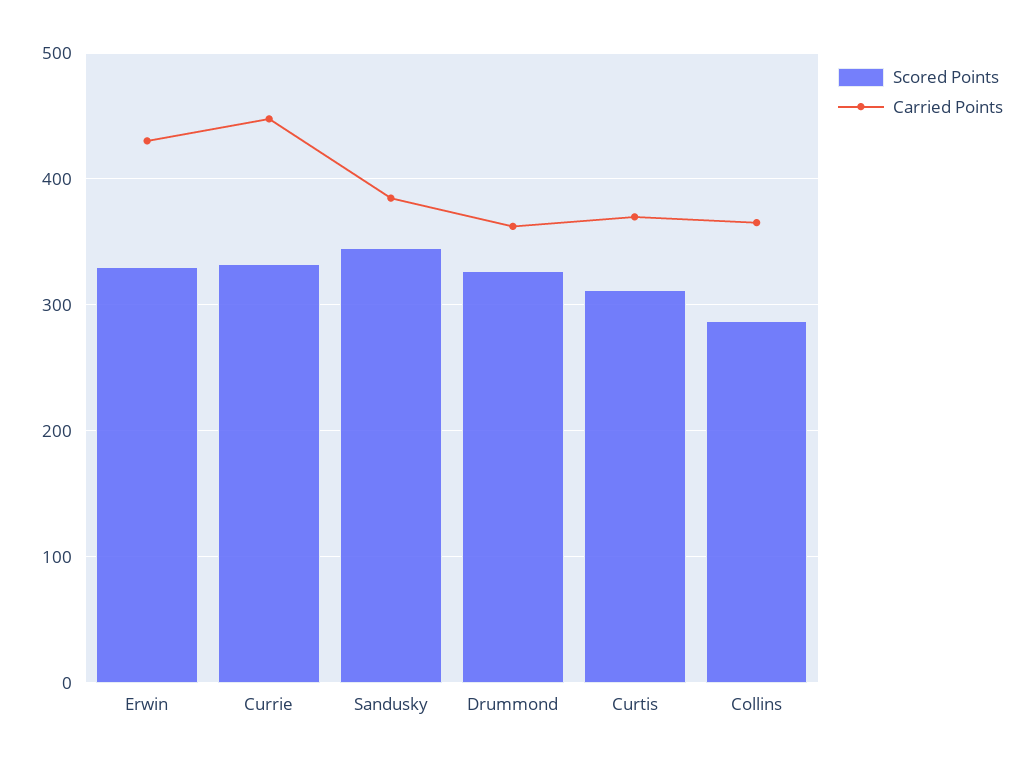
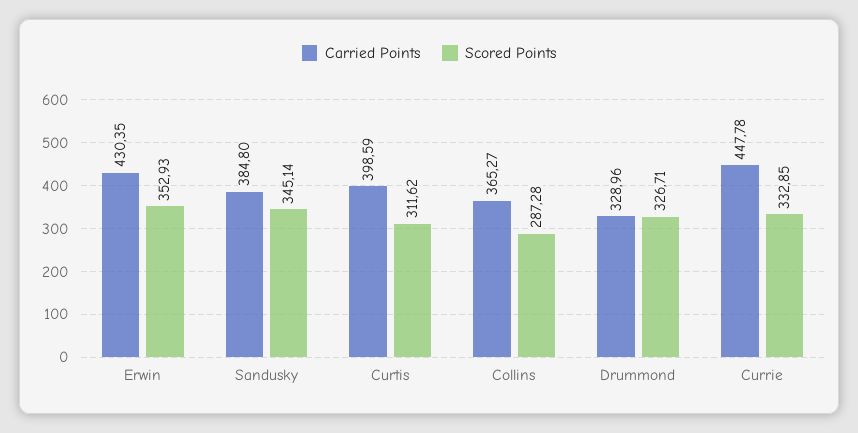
  {
    "Scored Points": {
-     "Erwin": 330,
+     "Erwin": 352.93,
      "Currie": 332.85,
      "Sandusky": 345.14,
      "Drummond": 326.71,
      "Curtis": 311.62,
      "Collins": 287.28
    },
    "Carried Points": {
      "Erwin": 430.35,
      "Currie": 447.78,
      "Sandusky": 384.8,
-     "Drummond": 360,
+     "Drummond": 328.96,
-     "Curtis": 370,
+     "Curtis": 398.59,
      "Collins": 365.27
    }
  }

